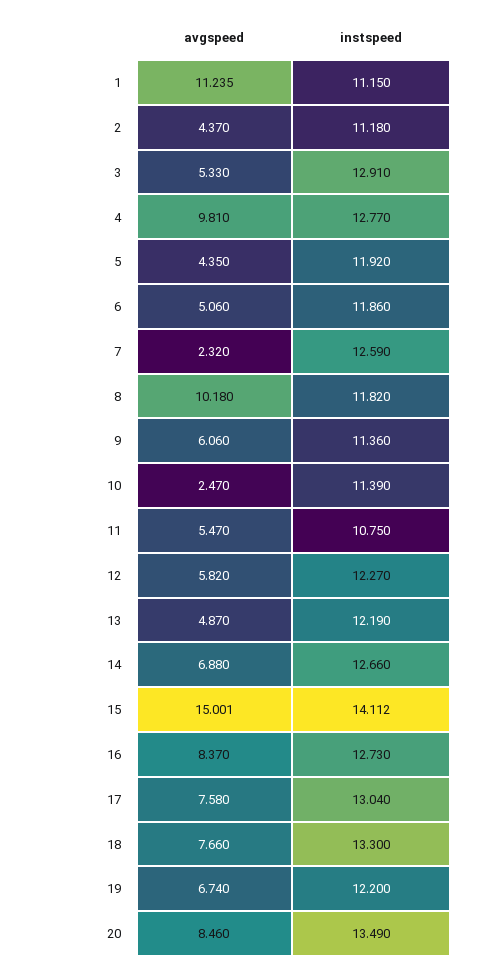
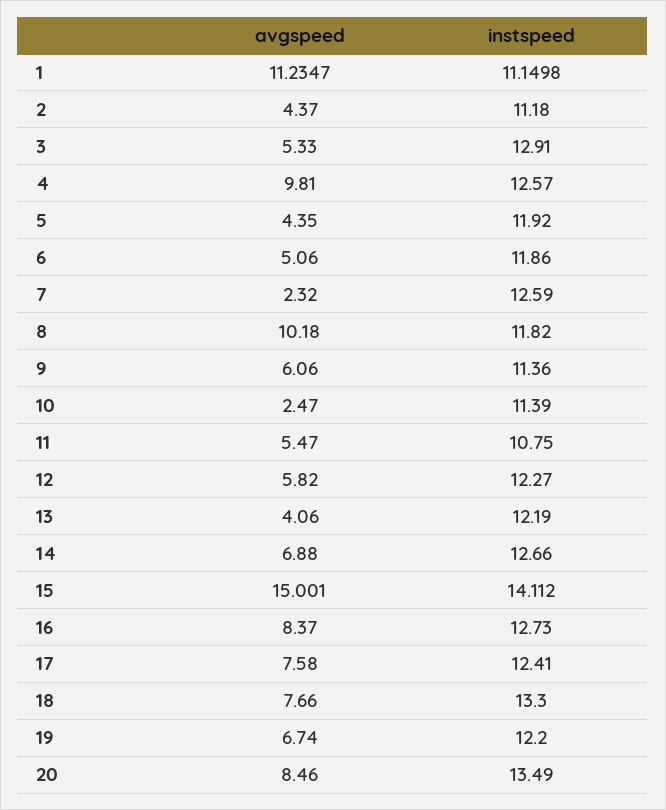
  {
    "avgspeed": {
      "1": 11.2347,
      "2": 4.37,
      "3": 5.33,
      "4": 9.81,
      "5": 4.35,
      "6": 5.06,
      "7": 2.32,
      "8": 10.18,
      "9": 6.06,
      "10": 2.47,
      "11": 5.47,
      "12": 5.82,
-     "13": 4.87,
+     "13": 4.06,
      "14": 6.88,
      "15": 15.001,
      "16": 8.37,
      "17": 7.58,
      "18": 7.66,
      "19": 6.74,
      "20": 8.46
    },
    "instspeed": {
      "1": 11.1498,
      "2": 11.18,
      "3": 12.91,
-     "4": 12.77,
+     "4": 12.57,
      "5": 11.92,
      "6": 11.86,
      "7": 12.59,
      "8": 11.82,
      "9": 11.36,
      "10": 11.39,
      "11": 10.75,
      "12": 12.27,
      "13": 12.19,
      "14": 12.66,
      "15": 14.112,
      "16": 12.73,
-     "17": 13.04,
+     "17": 12.41,
      "18": 13.3,
      "19": 12.2,
      "20": 13.49
    }
  }

